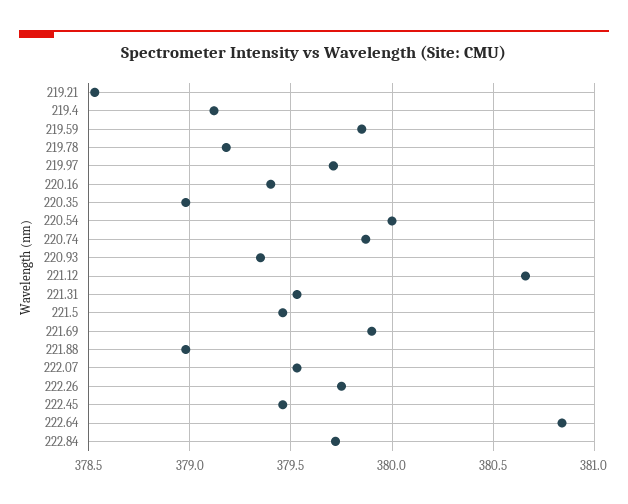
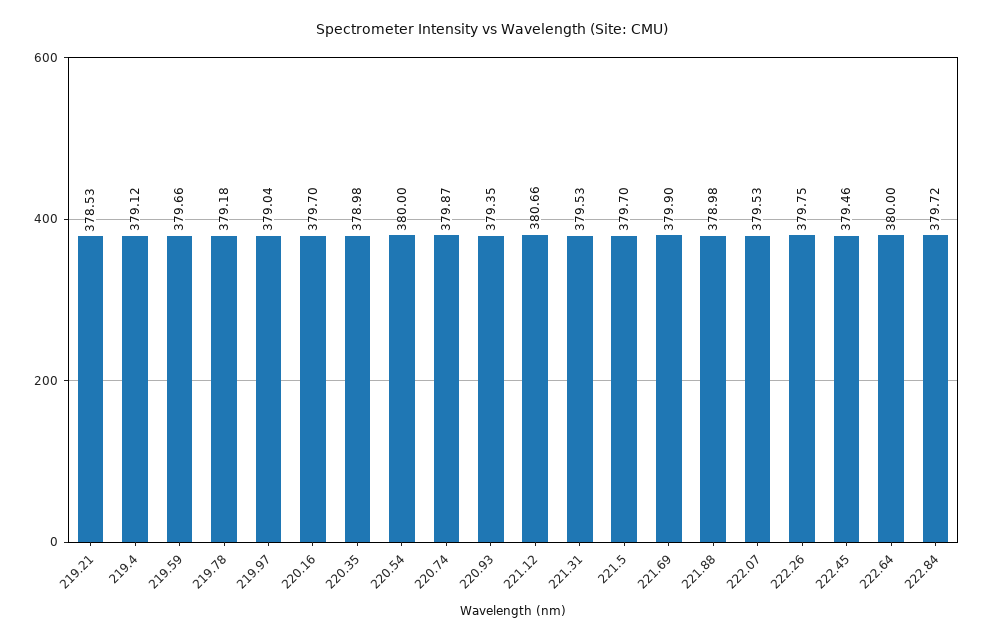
  {
    "219.21": 378.53,
    "219.4": 379.12,
-   "219.59": 379.85,
+   "219.59": 379.66,
    "219.78": 379.18,
-   "219.97": 379.7,
+   "219.97": 379.04,
-   "220.16": 379.4,
+   "220.16": 379.7,
    "220.35": 378.98,
    "220.54": 380,
    "220.74": 379.87,
    "220.93": 379.35,
    "221.12": 380.66,
    "221.31": 379.53,
-   "221.5": 379.45,
+   "221.5": 379.7,
    "221.69": 379.9,
    "221.88": 378.98,
    "222.07": 379.53,
    "222.26": 379.75,
    "222.45": 379.46,
-   "222.64": 380.85,
+   "222.64": 380,
    "222.84": 379.72
  }

